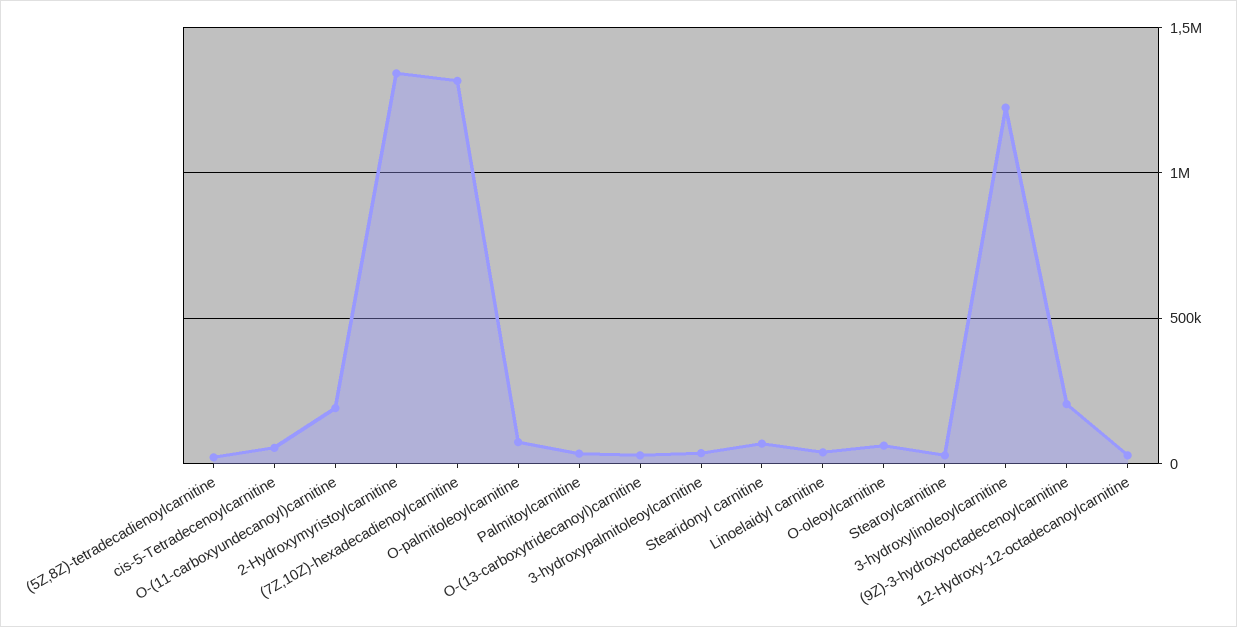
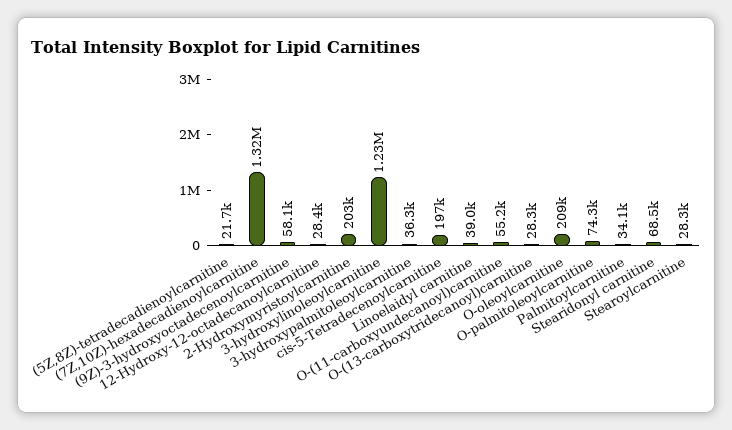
  {
    "(5Z,8Z)-tetradecadienoylcarnitine": 21700,
-   "cis-5-Tetradecenoylcarnitine": 50000,
+   "cis-5-Tetradecenoylcarnitine": 197000,
-   "O-(11-carboxyundecanoyl)carnitine": 200000,
+   "O-(11-carboxyundecanoyl)carnitine": 55200,
-   "2-Hydroxymyristoylcarnitine": 1350000,
+   "2-Hydroxymyristoylcarnitine": 203000,
    "(7Z,10Z)-hexadecadienoylcarnitine": 1320000,
    "O-palmitoleoylcarnitine": 74300,
    "Palmitoylcarnitine": 34100,
    "O-(13-carboxytridecanoyl)carnitine": 28300,
    "3-hydroxypalmitoleoylcarnitine": 36300,
    "Stearidonyl carnitine": 68500,
    "Linoelaidyl carnitine": 39000,
-   "O-oleoylcarnitine": 50000,
+   "O-oleoylcarnitine": 209000,
    "Stearoylcarnitine": 28300,
    "3-hydroxylinoleoylcarnitine": 1230000,
-   "(9Z)-3-hydroxyoctadecenoylcarnitine": 200000,
+   "(9Z)-3-hydroxyoctadecenoylcarnitine": 58100,
    "12-Hydroxy-12-octadecanoylcarnitine": 28400
  }

